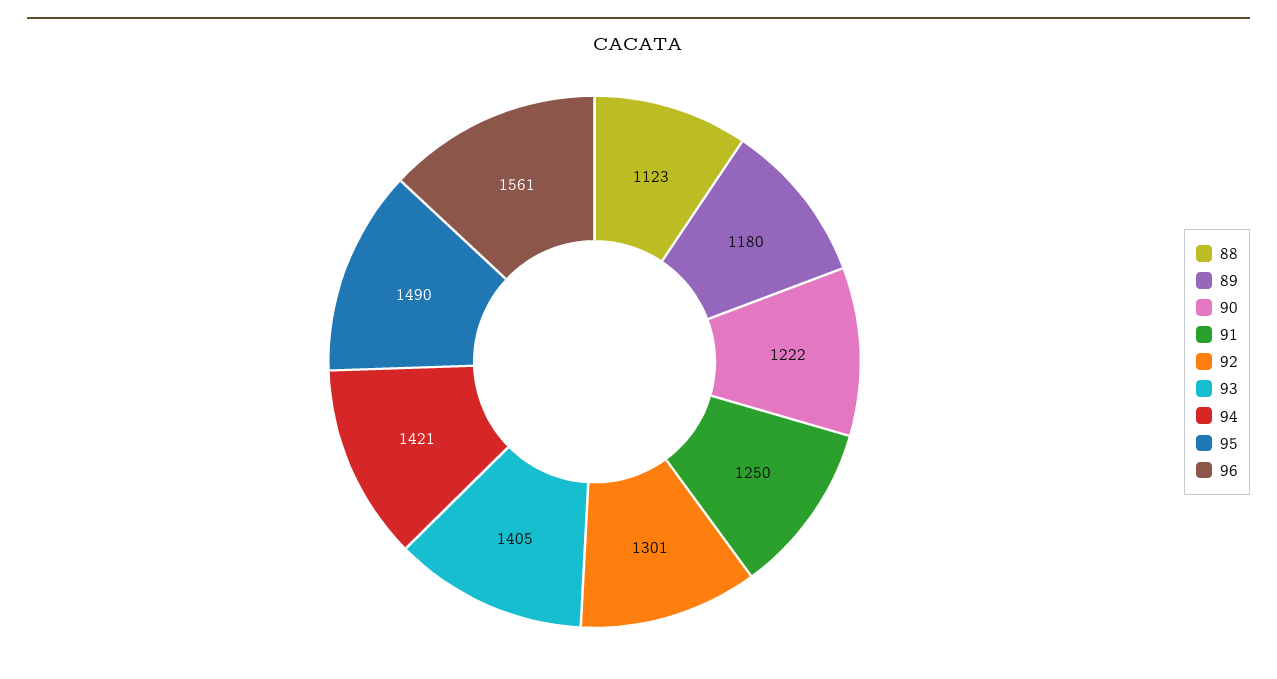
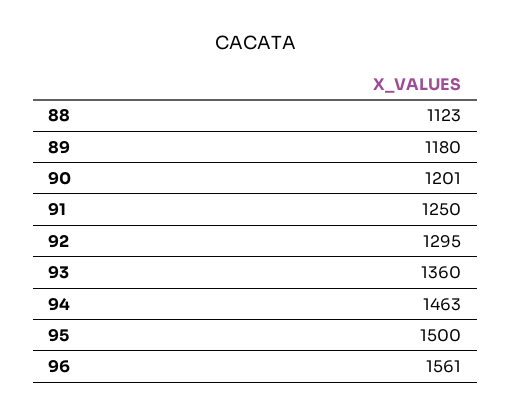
  {
    "88": 1123,
    "89": 1180,
-   "90": 1222,
+   "90": 1201,
    "91": 1250,
-   "92": 1301,
+   "92": 1295,
-   "93": 1405,
+   "93": 1360,
-   "94": 1421,
+   "94": 1463,
-   "95": 1490,
+   "95": 1500,
    "96": 1561
  }

